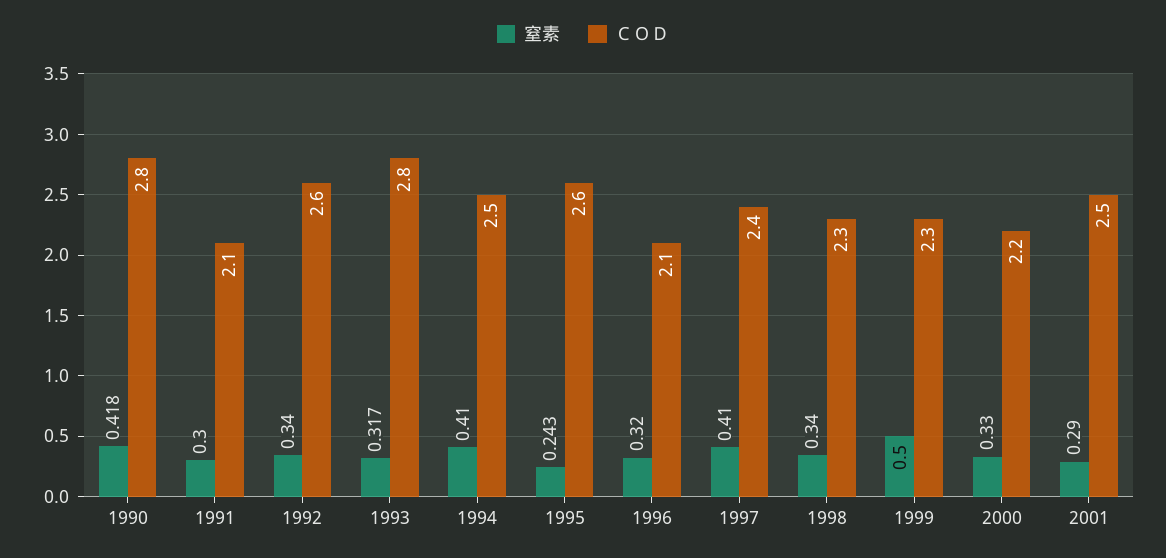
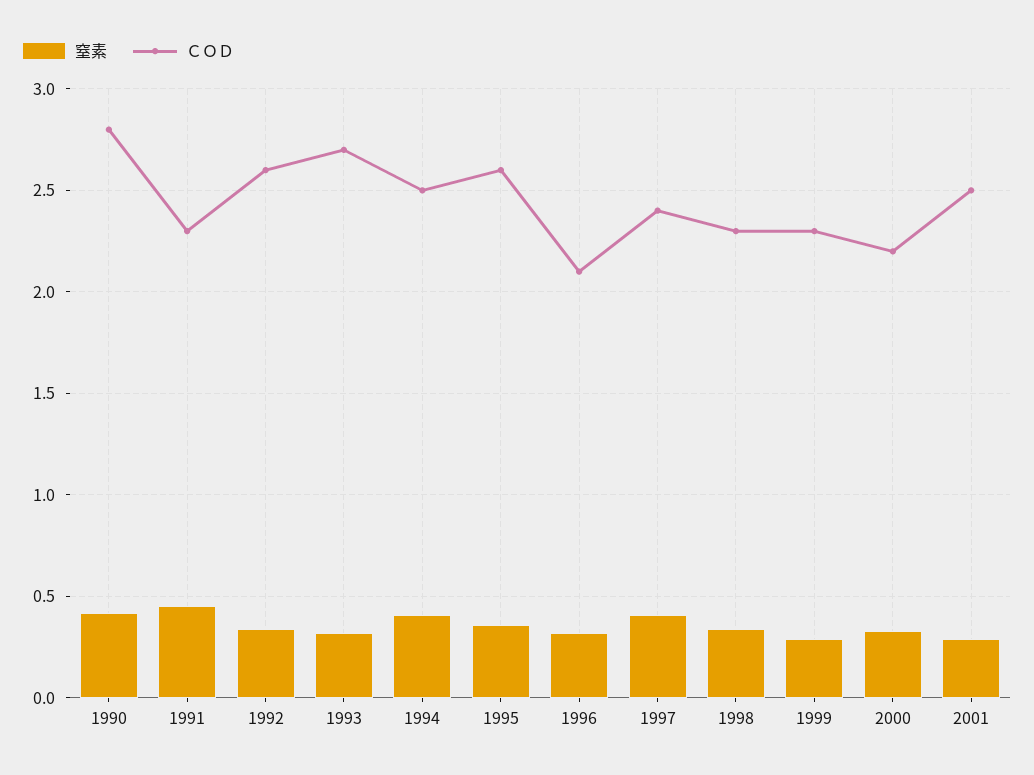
  {
    "窒素": {
      "1990": 0.418,
-     "1991": 0.3,
+     "1991": 0.45,
      "1992": 0.34,
      "1993": 0.317,
      "1994": 0.41,
-     "1995": 0.243,
+     "1995": 0.35,
      "1996": 0.32,
      "1997": 0.41,
      "1998": 0.34,
-     "1999": 0.5,
+     "1999": 0.3,
      "2000": 0.33,
      "2001": 0.29
    },
    "ＣＯＤ": {
      "1990": 2.8,
-     "1991": 2.1,
+     "1991": 2.3,
      "1992": 2.6,
-     "1993": 2.8,
+     "1993": 2.7,
      "1994": 2.5,
      "1995": 2.6,
      "1996": 2.1,
      "1997": 2.4,
      "1998": 2.3,
      "1999": 2.3,
      "2000": 2.2,
      "2001": 2.5
    }
  }

